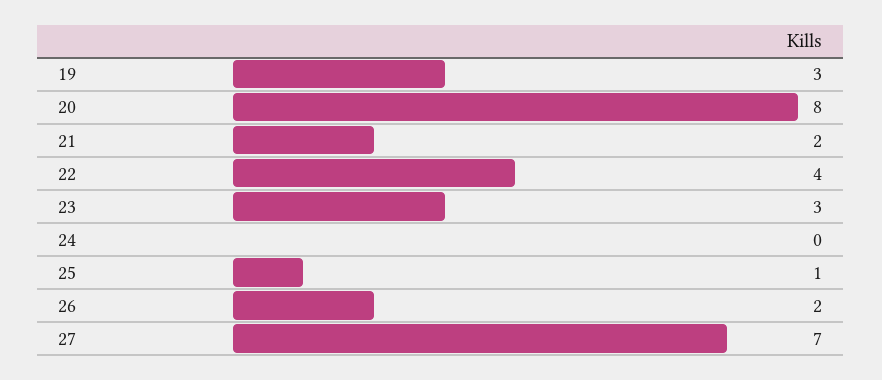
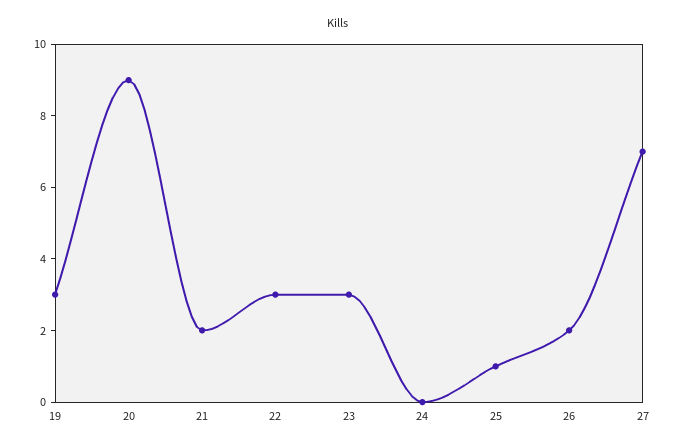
  {
    "19": 3,
-   "20": 8,
+   "20": 9,
    "21": 2,
-   "22": 4,
+   "22": 3,
    "23": 3,
    "24": 0,
    "25": 1,
    "26": 2,
    "27": 7
  }

